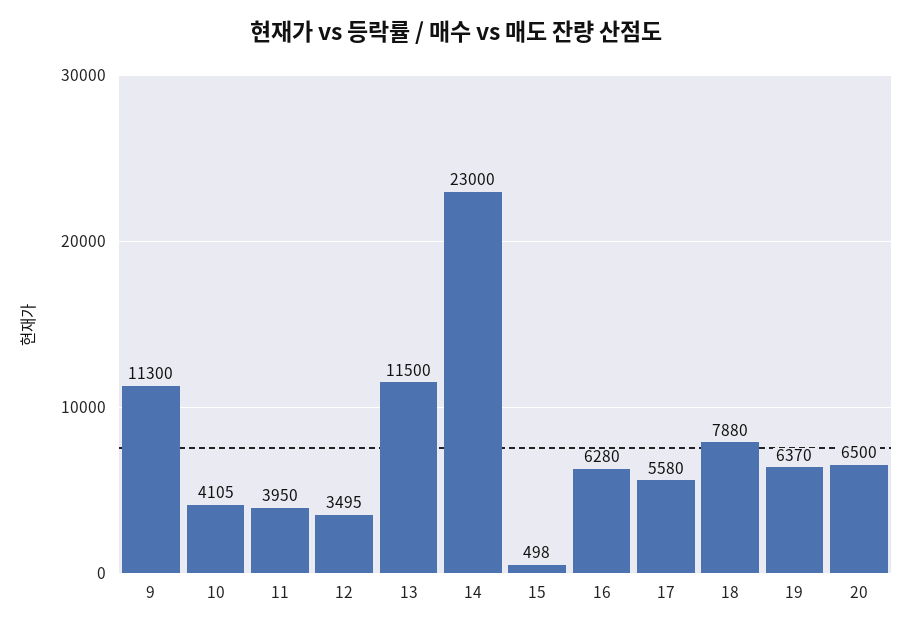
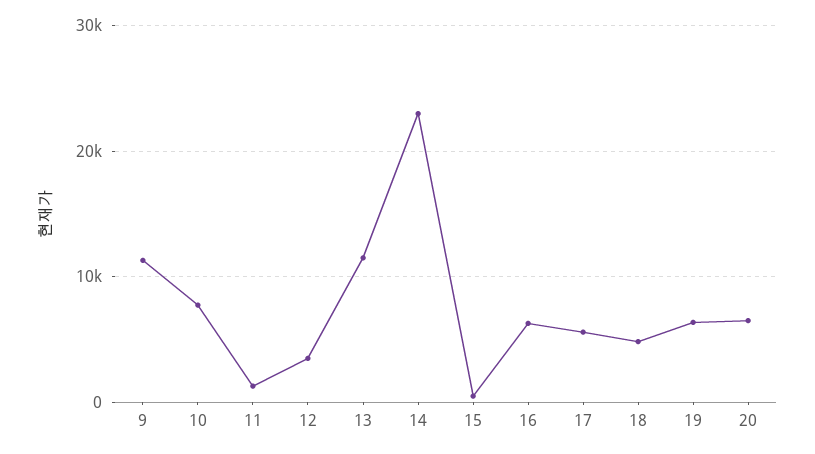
  {
    "9": 11300,
-   "10": 4105,
+   "10": 8000,
-   "11": 3950,
+   "11": 1000,
    "12": 3495,
    "13": 11500,
    "14": 23000,
    "15": 498,
    "16": 6280,
    "17": 5580,
-   "18": 7880,
+   "18": 5000,
    "19": 6370,
    "20": 6500
  }

